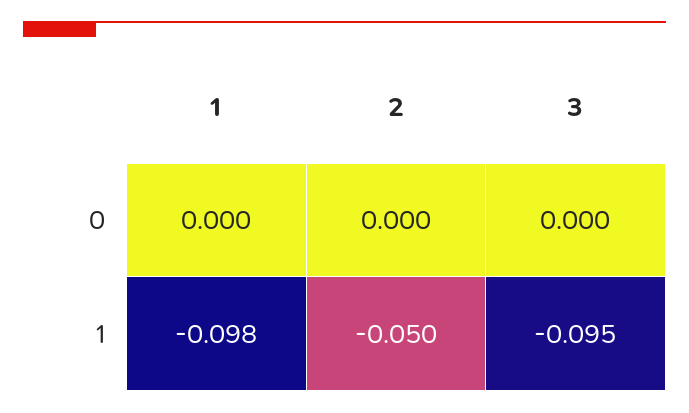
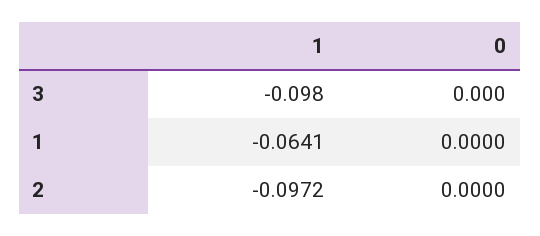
  {
    "1": {
      "0": 0,
-     "1": -0.098
+     "1": -0.0641
    },
    "2": {
      "0": 0,
-     "1": -0.05
+     "1": -0.0972
    },
    "3": {
      "0": 0,
-     "1": -0.095
+     "1": -0.098
    }
  }

